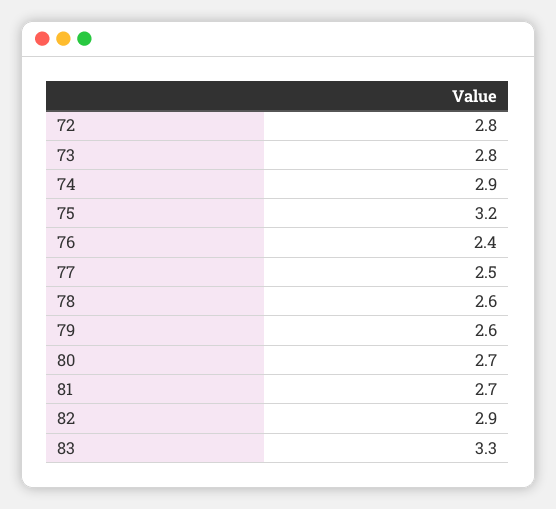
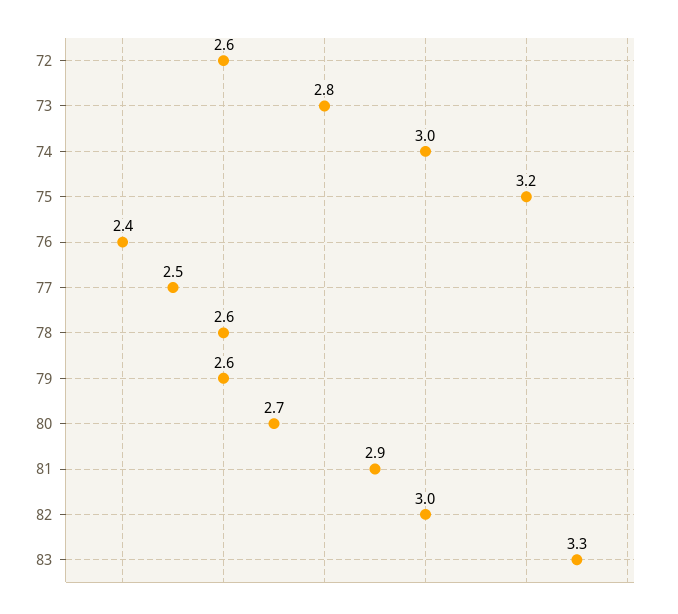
  {
-   "72": 2.8,
+   "72": 2.6,
    "73": 2.8,
-   "74": 2.9,
+   "74": 3,
    "75": 3.2,
    "76": 2.4,
    "77": 2.5,
    "78": 2.6,
    "79": 2.6,
    "80": 2.7,
-   "81": 2.7,
+   "81": 2.9,
-   "82": 2.9,
+   "82": 3,
    "83": 3.3
  }

